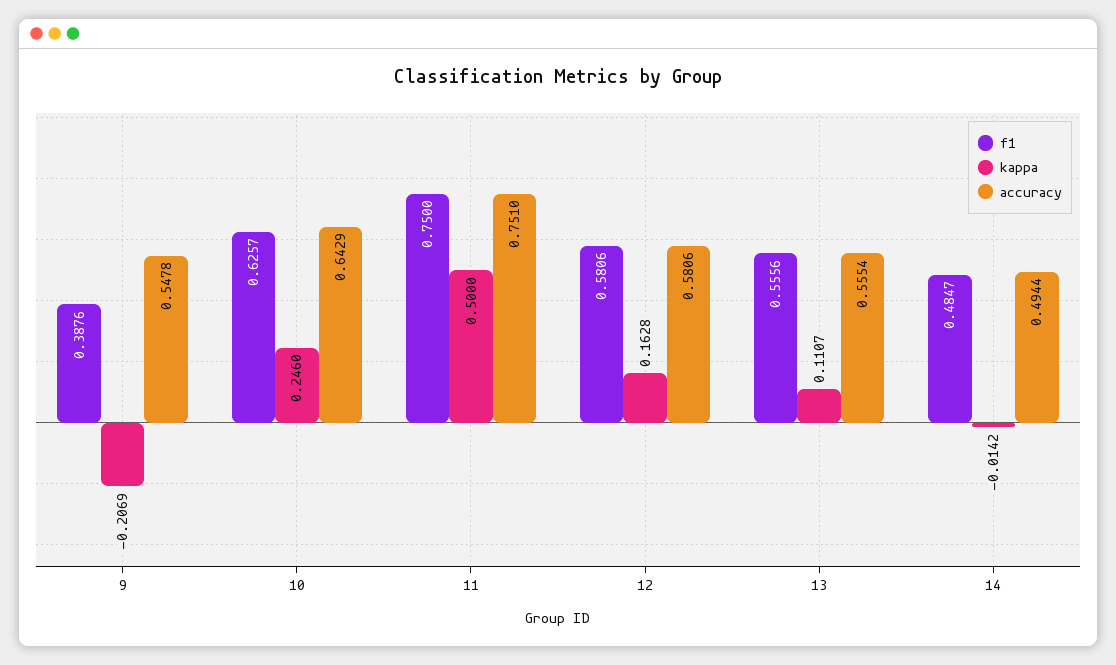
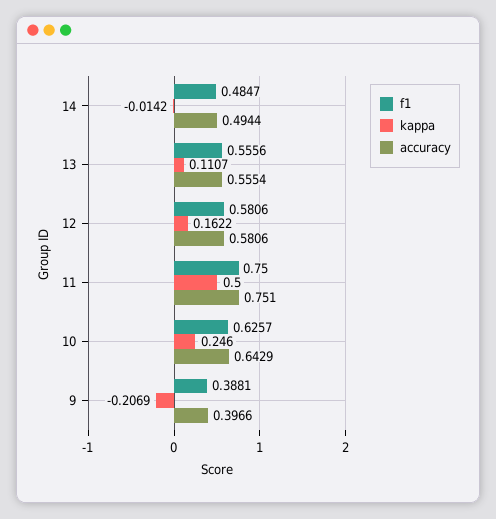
  {
    "f1": {
-     "9": 0.3876,
+     "9": 0.3881,
      "10": 0.6257,
      "11": 0.75,
      "12": 0.5806,
      "13": 0.5556,
      "14": 0.4847
    },
    "kappa": {
      "9": -0.2069,
      "10": 0.246,
      "11": 0.5,
-     "12": 0.1628,
+     "12": 0.1622,
      "13": 0.1107,
      "14": -0.0142
    },
    "accuracy": {
-     "9": 0.5478,
+     "9": 0.3966,
      "10": 0.6429,
      "11": 0.751,
      "12": 0.5806,
      "13": 0.5554,
      "14": 0.4944
    }
  }

